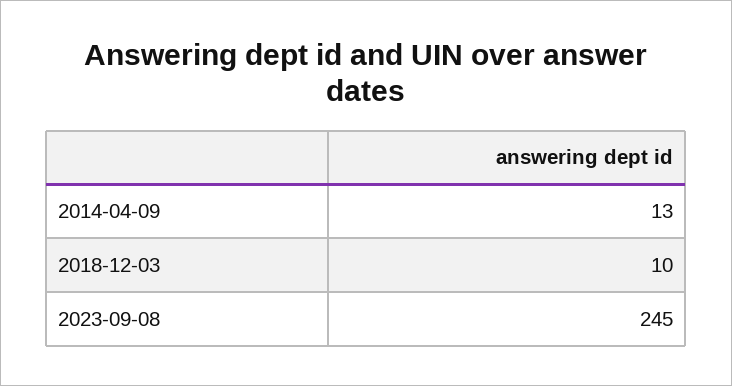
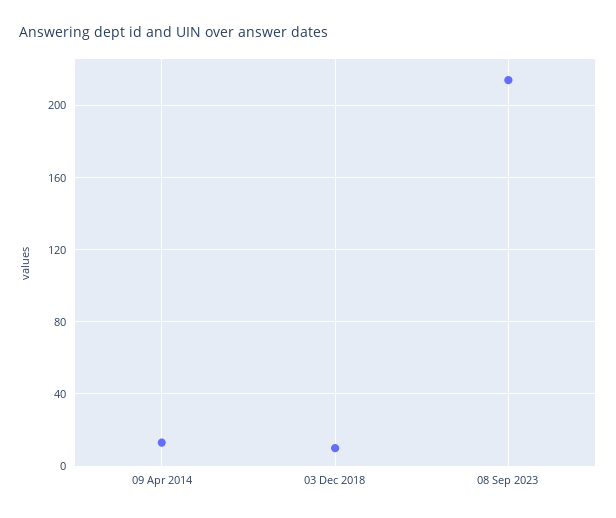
  {
    "2014-04-09": 13,
    "2018-12-03": 10,
-   "2023-09-08": 245
+   "2023-09-08": 215
  }

